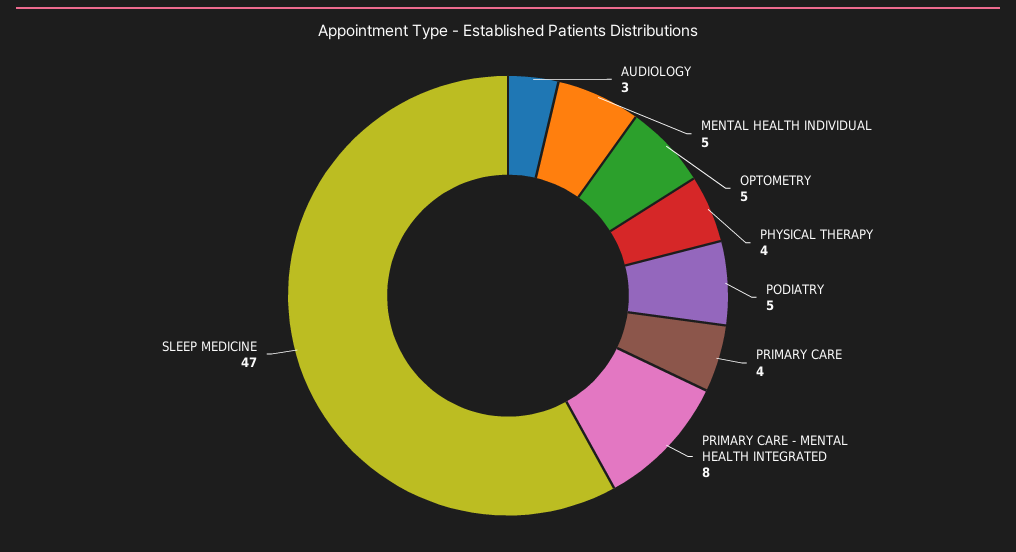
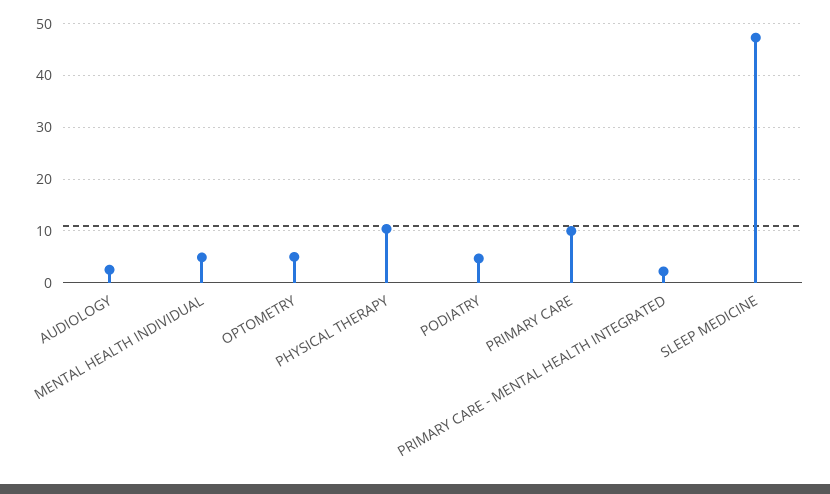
  {
    "AUDIOLOGY": 3,
    "MENTAL HEALTH INDIVIDUAL": 5,
    "OPTOMETRY": 5,
-   "PHYSICAL THERAPY": 4,
+   "PHYSICAL THERAPY": 10,
    "PODIATRY": 5,
-   "PRIMARY CARE": 4,
+   "PRIMARY CARE": 10,
-   "PRIMARY CARE - MENTAL HEALTH INTEGRATED": 8,
+   "PRIMARY CARE - MENTAL HEALTH INTEGRATED": 2,
    "SLEEP MEDICINE": 47
  }

